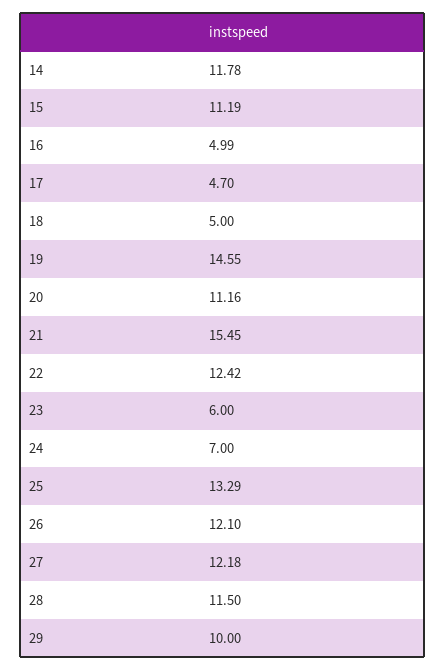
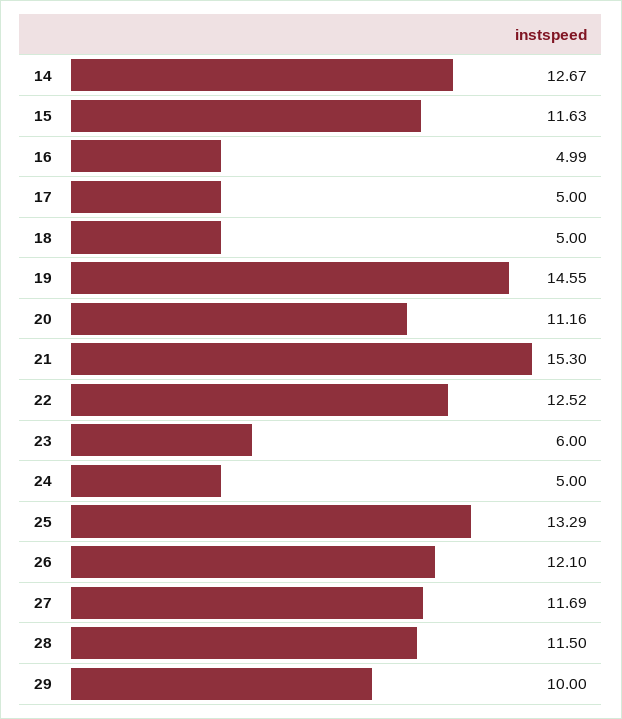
  {
-   "14": 11.78,
+   "14": 12.67,
-   "15": 11.19,
+   "15": 11.63,
    "16": 4.99,
-   "17": 4.7,
+   "17": 5,
    "18": 5,
    "19": 14.55,
    "20": 11.16,
-   "21": 15.45,
+   "21": 15.3,
-   "22": 12.42,
+   "22": 12.52,
    "23": 6,
-   "24": 7,
+   "24": 5,
    "25": 13.29,
    "26": 12.1,
-   "27": 12.18,
+   "27": 11.69,
    "28": 11.5,
    "29": 10
  }

